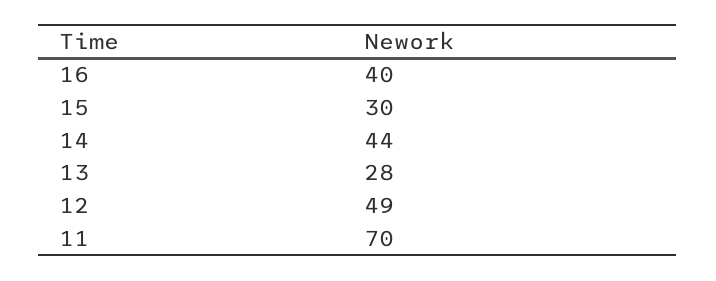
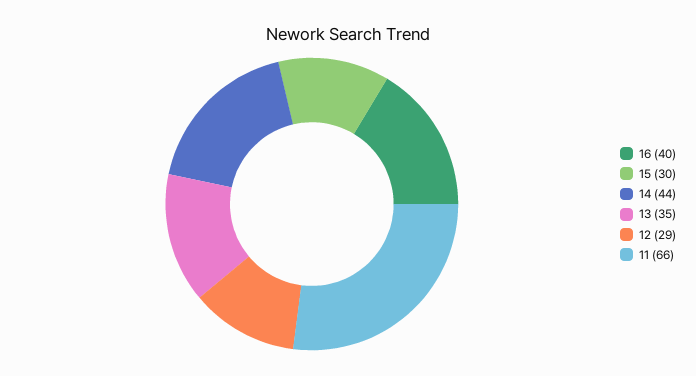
  {
    "16": 40,
    "15": 30,
    "14": 44,
-   "13": 28,
+   "13": 35,
-   "12": 49,
+   "12": 29,
-   "11": 70
+   "11": 66
  }

